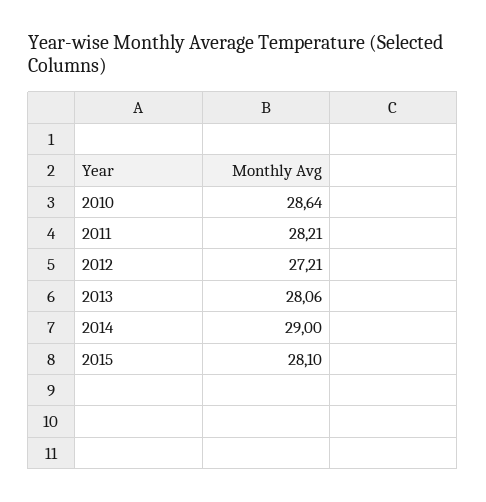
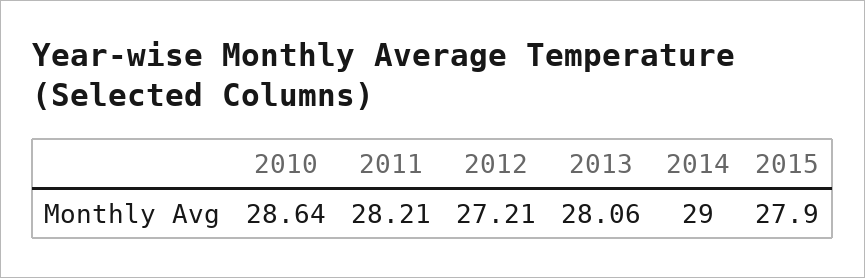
  {
    "2010": 28.64,
    "2011": 28.21,
    "2012": 27.21,
    "2013": 28.06,
    "2014": 29,
-   "2015": 28.1
+   "2015": 27.9
  }

